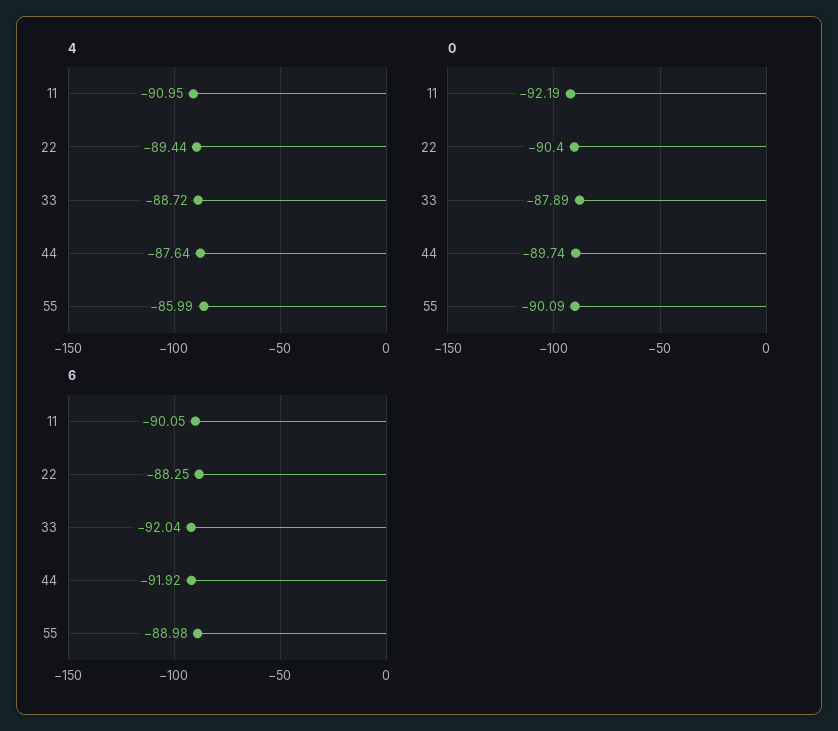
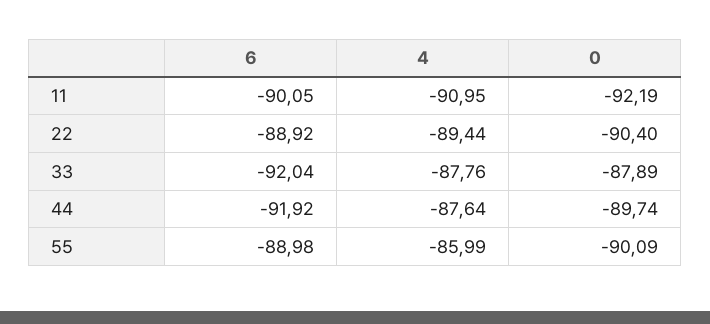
  {
    "4": {
      "11": -90.95,
      "22": -89.44,
-     "33": -88.72,
+     "33": -87.76,
      "44": -87.64,
      "55": -85.99
    },
    "0": {
      "11": -92.19,
      "22": -90.4,
      "33": -87.89,
      "44": -89.74,
      "55": -90.09
    },
    "6": {
      "11": -90.05,
-     "22": -88.25,
+     "22": -88.92,
      "33": -92.04,
      "44": -91.92,
      "55": -88.98
    }
  }

